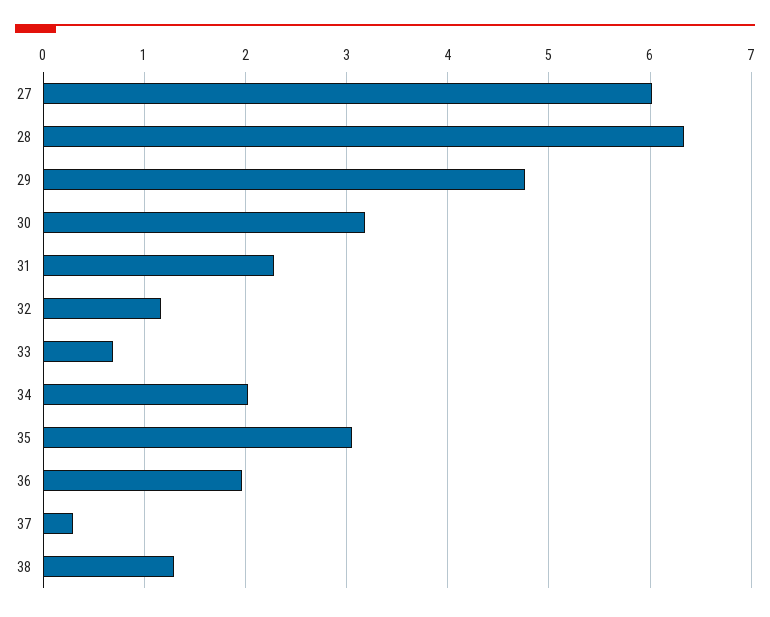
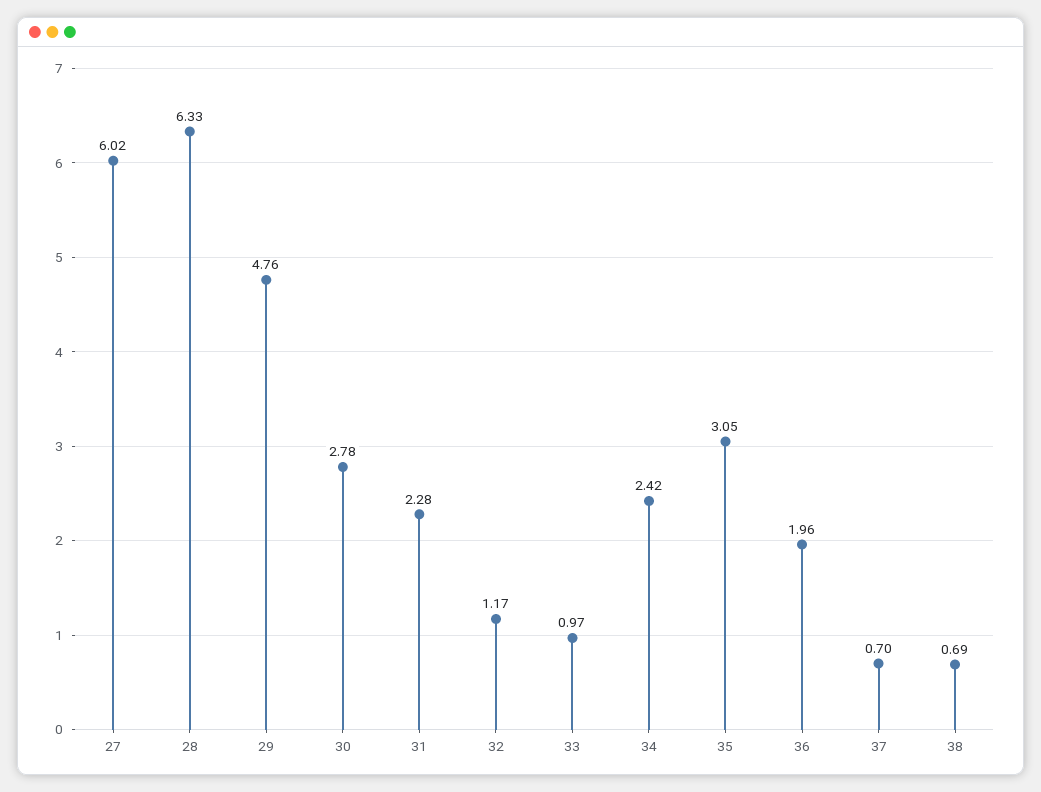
  {
    "27": 6.02,
    "28": 6.33,
    "29": 4.76,
-   "30": 3.2,
+   "30": 2.78,
    "31": 2.28,
    "32": 1.17,
-   "33": 0.7,
+   "33": 0.97,
-   "34": 2,
+   "34": 2.42,
    "35": 3.05,
    "36": 1.96,
-   "37": 0.3,
+   "37": 0.7,
-   "38": 1.3
+   "38": 0.69
  }

